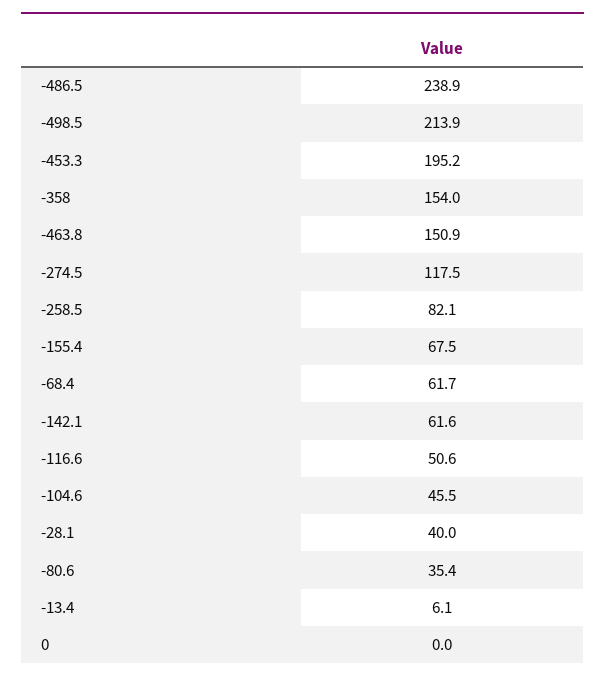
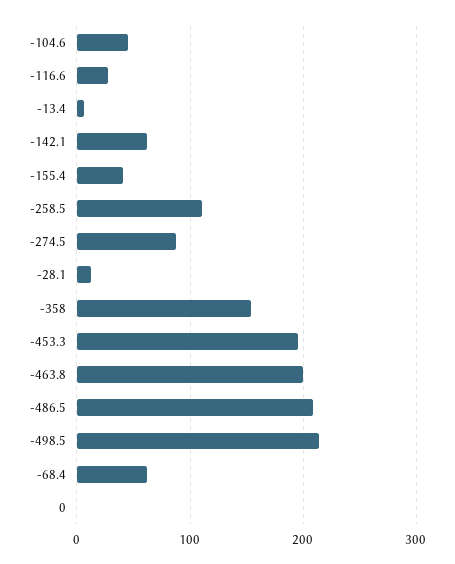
  {
-   "-486.5": 238.9,
+   "-486.5": 210,
    "-498.5": 213.9,
    "-453.3": 195.2,
    "-358": 154,
-   "-463.8": 150.9,
+   "-463.8": 200,
-   "-274.5": 117.5,
+   "-274.5": 90,
-   "-258.5": 82.1,
+   "-258.5": 110,
-   "-155.4": 67.5,
+   "-155.4": 40,
    "-68.4": 61.7,
    "-142.1": 61.6,
-   "-116.6": 50.6,
+   "-116.6": 30,
    "-104.6": 45.5,
-   "-28.1": 40,
+   "-28.1": 10,
-   "-80.6": 35.4,
    "-13.4": 6.1,
    "0": 0
  }

